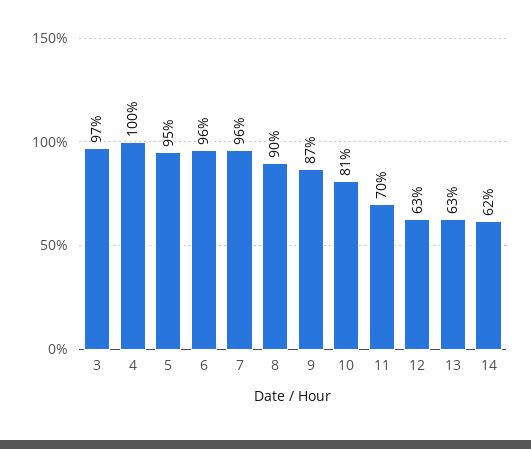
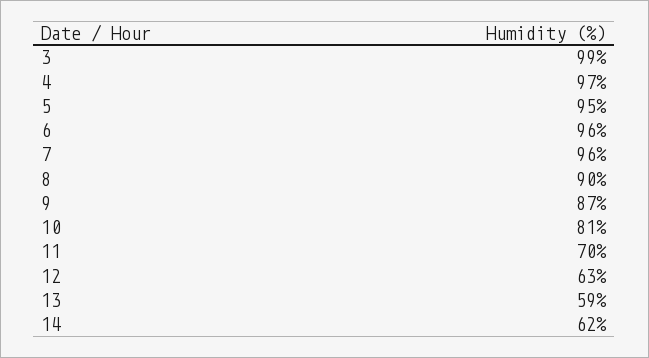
  {
-   "3": 97,
+   "3": 99,
-   "4": 100,
+   "4": 97,
    "5": 95,
    "6": 96,
    "7": 96,
    "8": 90,
    "9": 87,
    "10": 81,
    "11": 70,
    "12": 63,
-   "13": 63,
+   "13": 59,
    "14": 62
  }

